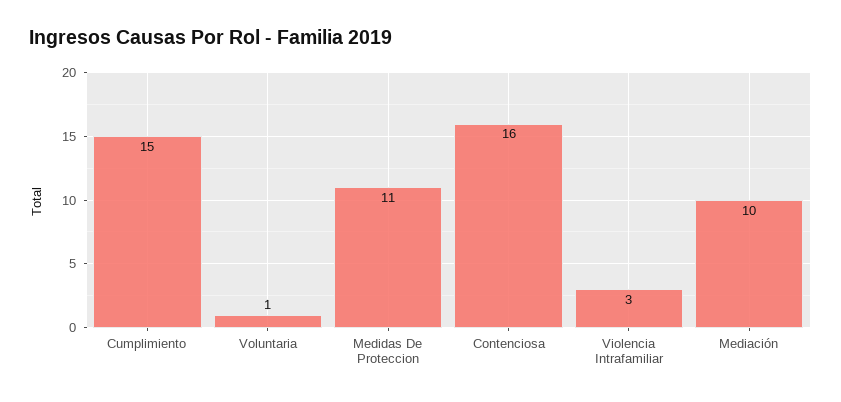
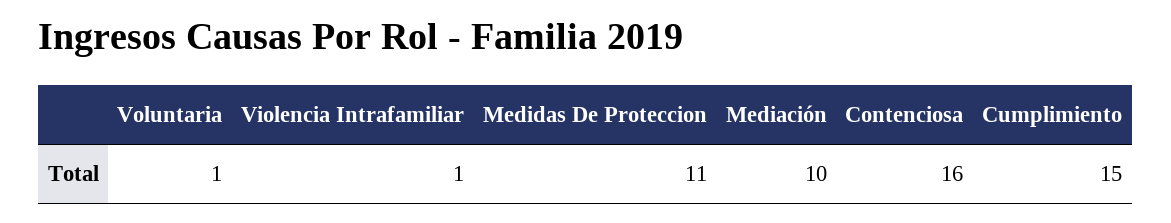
  {
    "Cumplimiento": 15,
    "Voluntaria": 1,
    "Medidas De Proteccion": 11,
    "Contenciosa": 16,
-   "Violencia Intrafamiliar": 3,
+   "Violencia Intrafamiliar": 1,
    "Mediación": 10
  }

